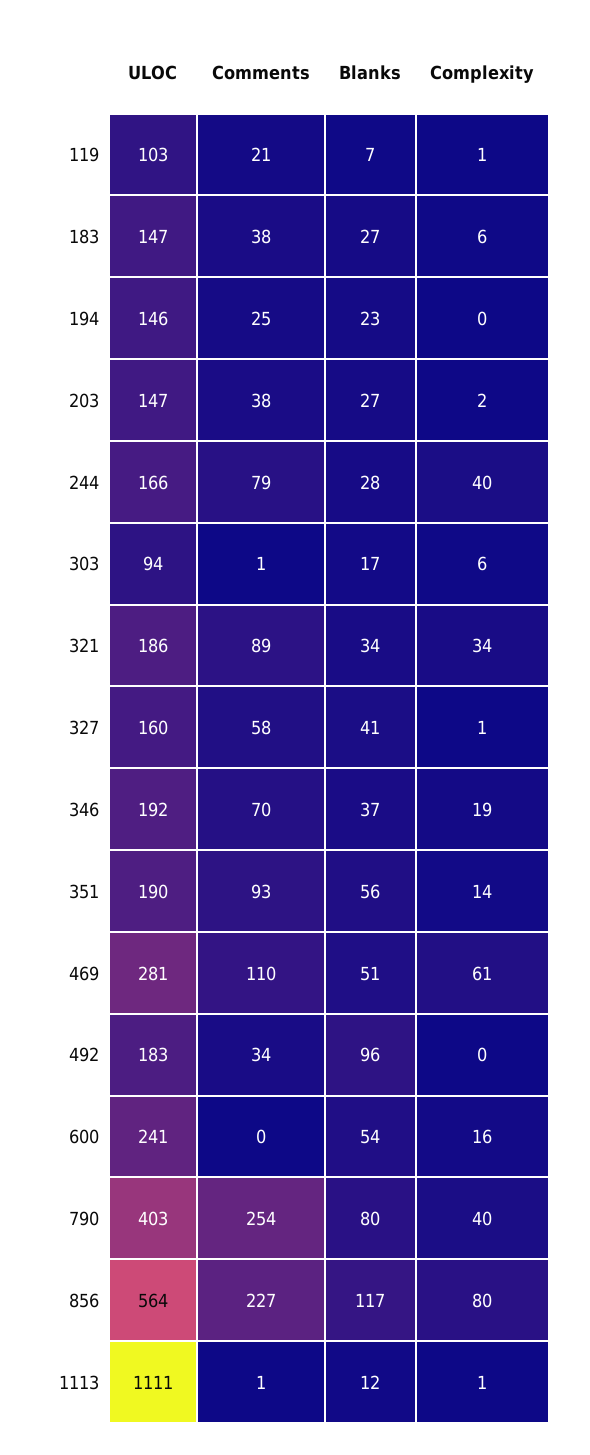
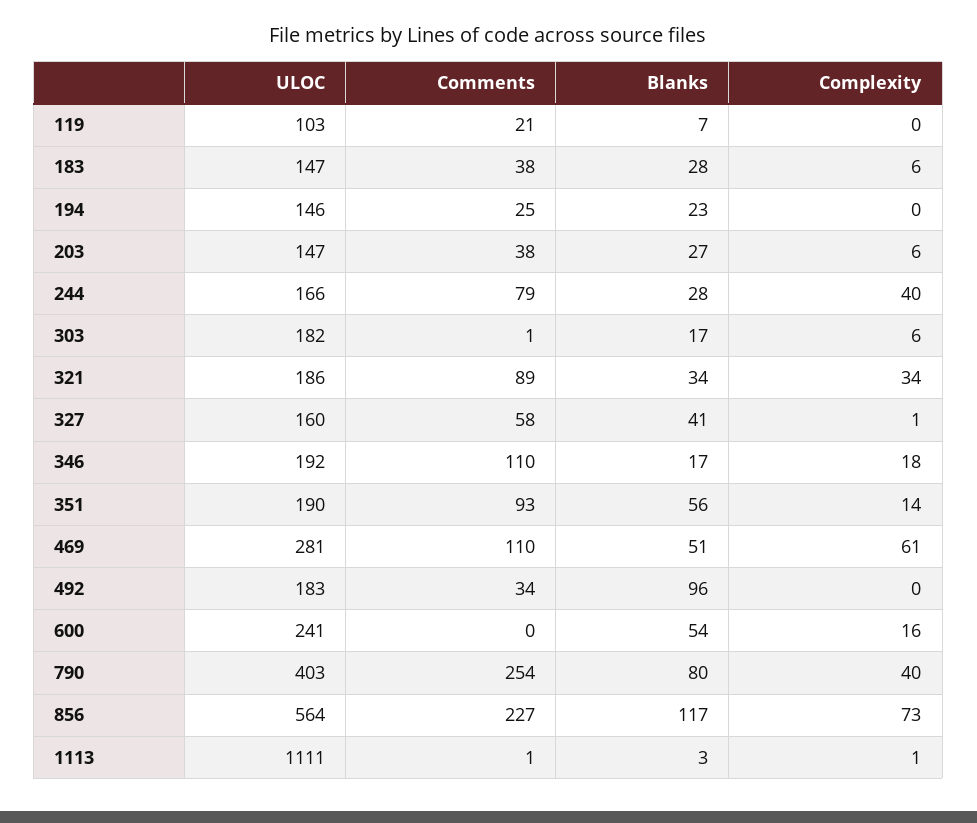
  {
    "ULOC": {
      "119": 103,
      "183": 147,
      "194": 146,
      "203": 147,
      "244": 166,
-     "303": 94,
+     "303": 182,
      "321": 186,
      "327": 160,
      "346": 192,
      "351": 190,
      "469": 281,
      "492": 183,
      "600": 241,
      "790": 403,
      "856": 564,
      "1113": 1111
    },
    "Comments": {
      "119": 21,
      "183": 38,
      "194": 25,
      "203": 38,
      "244": 79,
      "303": 1,
      "321": 89,
      "327": 58,
-     "346": 70,
+     "346": 110,
      "351": 93,
      "469": 110,
      "492": 34,
      "600": 0,
      "790": 254,
      "856": 227,
      "1113": 1
    },
    "Blanks": {
      "119": 7,
-     "183": 27,
+     "183": 28,
      "194": 23,
      "203": 27,
      "244": 28,
      "303": 17,
      "321": 34,
      "327": 41,
-     "346": 37,
+     "346": 17,
      "351": 56,
      "469": 51,
      "492": 96,
      "600": 54,
      "790": 80,
      "856": 117,
-     "1113": 12
+     "1113": 3
    },
    "Complexity": {
-     "119": 1,
+     "119": 0,
      "183": 6,
      "194": 0,
-     "203": 2,
+     "203": 6,
      "244": 40,
      "303": 6,
      "321": 34,
      "327": 1,
-     "346": 19,
+     "346": 18,
      "351": 14,
      "469": 61,
      "492": 0,
      "600": 16,
      "790": 40,
-     "856": 80,
+     "856": 73,
      "1113": 1
    }
  }

